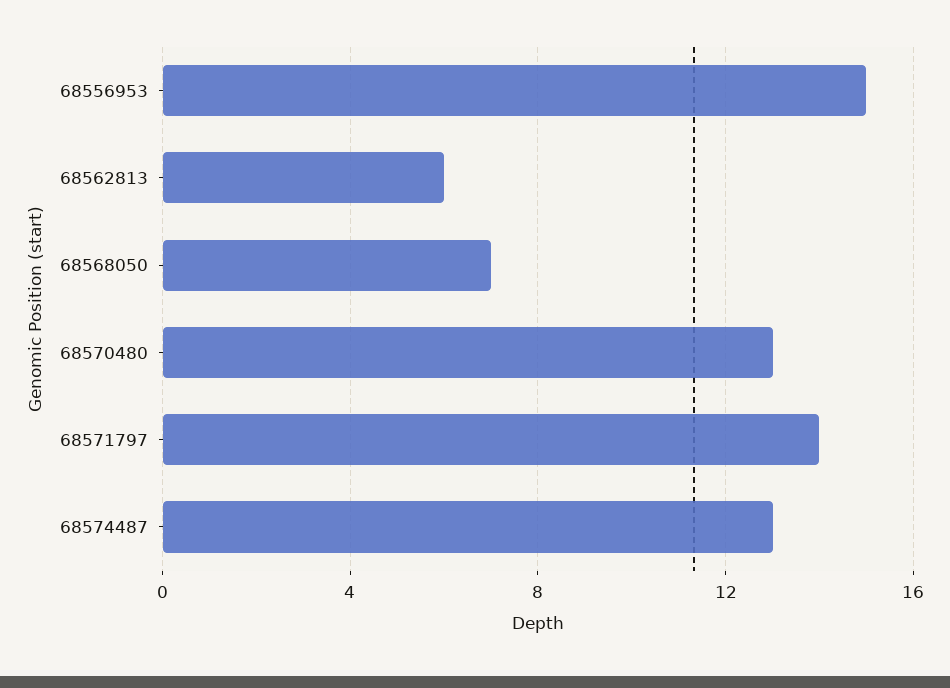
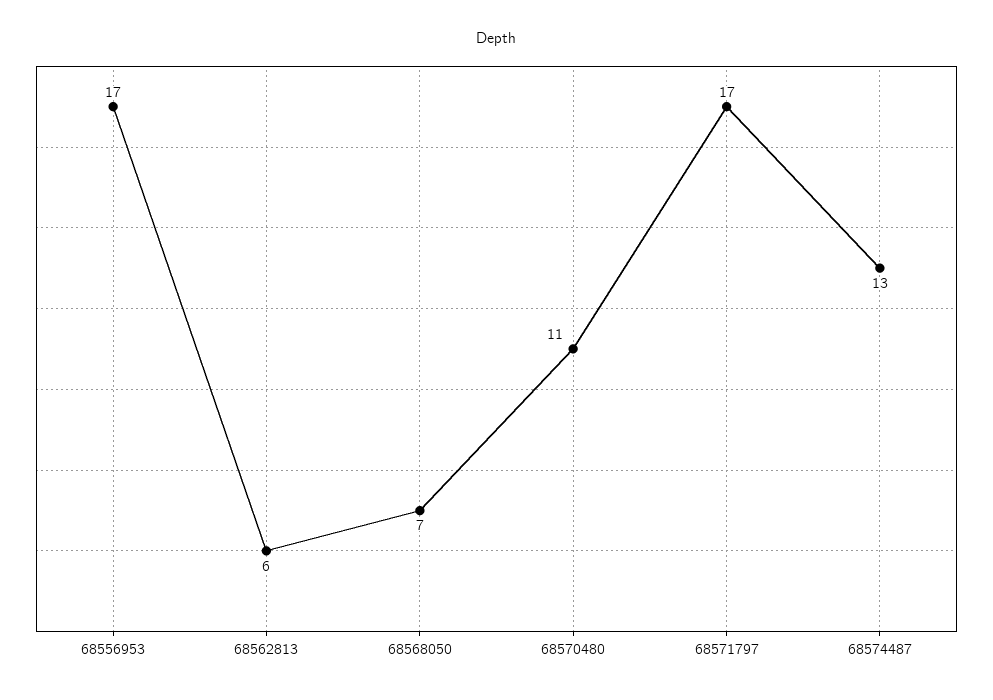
  {
-   "68556953": 15,
+   "68556953": 17,
    "68562813": 6,
    "68568050": 7,
-   "68570480": 13,
+   "68570480": 11,
-   "68571797": 14,
+   "68571797": 17,
    "68574487": 13
  }

